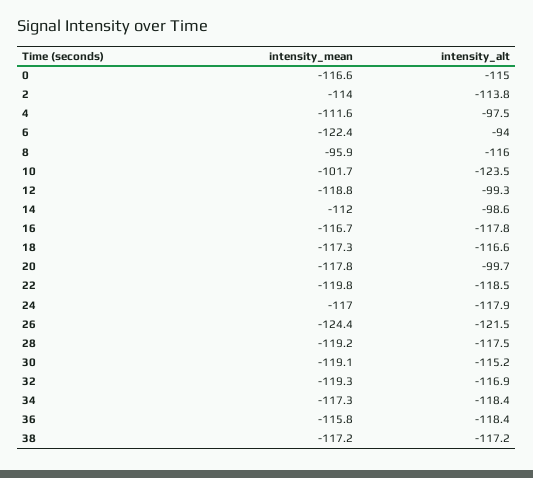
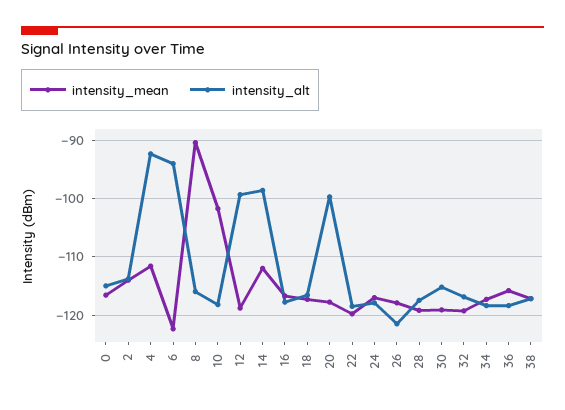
  {
    "intensity_mean": {
      "0": -116.6,
      "2": -114,
      "4": -111.6,
      "6": -122.4,
-     "8": -95.9,
+     "8": -90,
      "10": -101.7,
      "12": -118.8,
      "14": -112,
      "16": -116.7,
      "18": -117.3,
      "20": -117.8,
      "22": -119.8,
      "24": -117,
-     "26": -124.4,
+     "26": -118,
      "28": -119.2,
      "30": -119.1,
      "32": -119.3,
      "34": -117.3,
      "36": -115.8,
      "38": -117.2
    },
    "intensity_alt": {
      "0": -115,
      "2": -113.8,
-     "4": -97.5,
+     "4": -92,
      "6": -94,
      "8": -116,
-     "10": -123.5,
+     "10": -118,
      "12": -99.3,
      "14": -98.6,
      "16": -117.8,
      "18": -116.6,
      "20": -99.7,
      "22": -118.5,
      "24": -117.9,
      "26": -121.5,
      "28": -117.5,
      "30": -115.2,
      "32": -116.9,
      "34": -118.4,
      "36": -118.4,
      "38": -117.2
    }
  }

